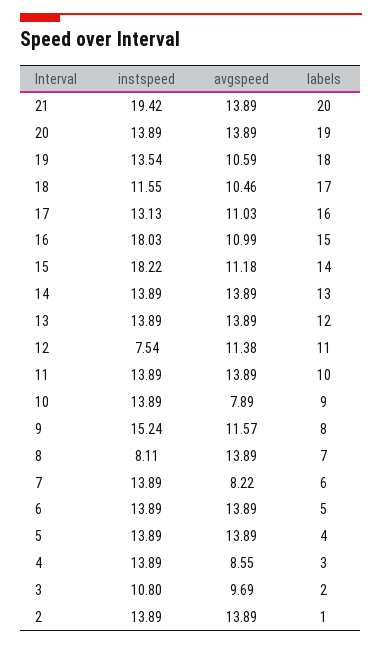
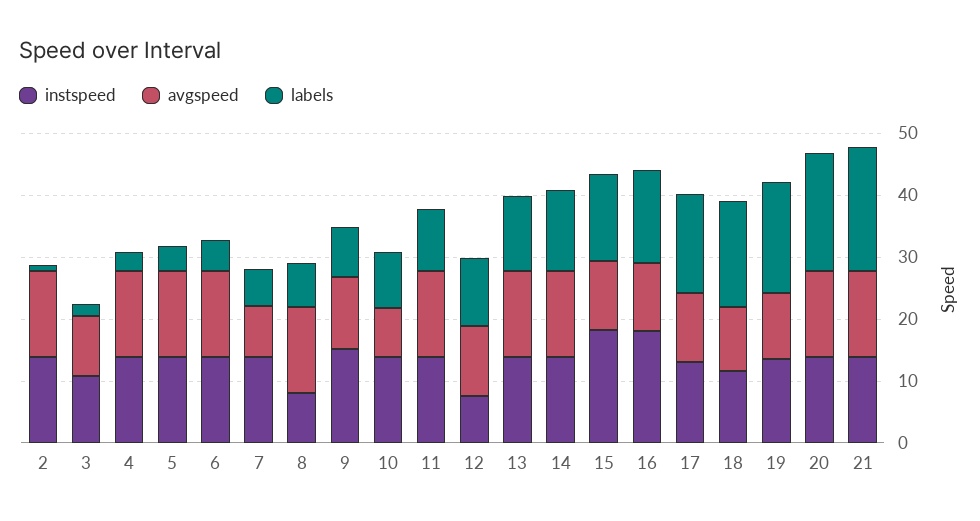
  {
    "instspeed": {
-     "21": 19.42,
+     "21": 14,
      "20": 13.89,
      "19": 13.54,
      "18": 11.55,
      "17": 13.13,
      "16": 18.03,
      "15": 18.22,
      "14": 13.89,
      "13": 13.89,
      "12": 7.54,
      "11": 13.89,
      "10": 13.89,
      "9": 15.24,
      "8": 8.11,
      "7": 13.89,
      "6": 13.89,
      "5": 13.89,
      "4": 13.89,
      "3": 10.8,
      "2": 13.89
    },
    "avgspeed": {
      "21": 13.89,
      "20": 13.89,
      "19": 10.59,
      "18": 10.46,
      "17": 11.03,
      "16": 10.99,
      "15": 11.18,
      "14": 13.89,
      "13": 13.89,
      "12": 11.38,
      "11": 13.89,
      "10": 7.89,
      "9": 11.57,
      "8": 13.89,
      "7": 8.22,
      "6": 13.89,
      "5": 13.89,
-     "4": 8.55,
+     "4": 14,
      "3": 9.69,
      "2": 13.89
    },
    "labels": {
      "21": 20,
      "20": 19,
      "19": 18,
      "18": 17,
      "17": 16,
      "16": 15,
      "15": 14,
      "14": 13,
      "13": 12,
      "12": 11,
      "11": 10,
      "10": 9,
      "9": 8,
      "8": 7,
      "7": 6,
      "6": 5,
      "5": 4,
      "4": 3,
      "3": 2,
      "2": 1
    }
  }

